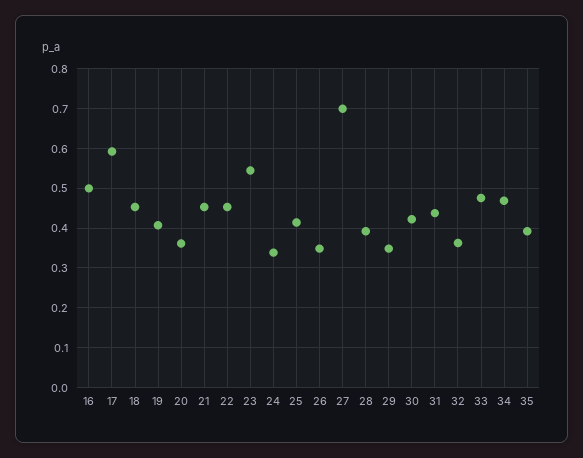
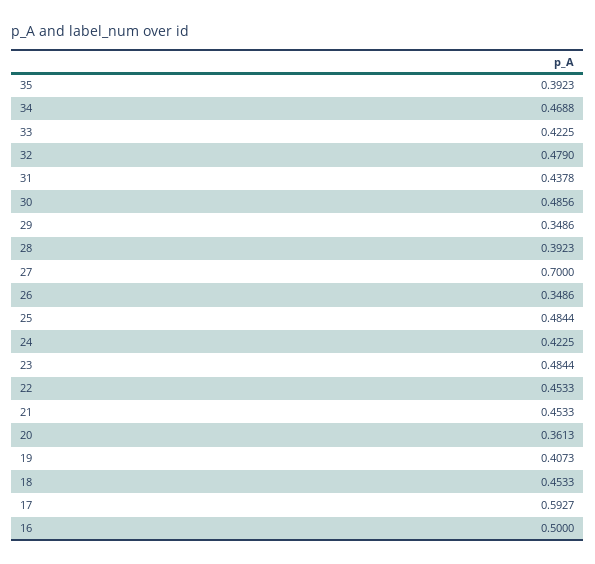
  {
    "16": 0.5,
    "17": 0.5927,
    "18": 0.4533,
    "19": 0.4073,
    "20": 0.3613,
    "21": 0.4533,
    "22": 0.4533,
-   "23": 0.54,
+   "23": 0.4844,
-   "24": 0.34,
+   "24": 0.4225,
-   "25": 0.42,
+   "25": 0.4844,
    "26": 0.3486,
    "27": 0.7,
    "28": 0.3923,
    "29": 0.3486,
-   "30": 0.42,
+   "30": 0.4856,
    "31": 0.4378,
-   "32": 0.36,
+   "32": 0.479,
-   "33": 0.48,
+   "33": 0.4225,
    "34": 0.4688,
    "35": 0.3923
  }

